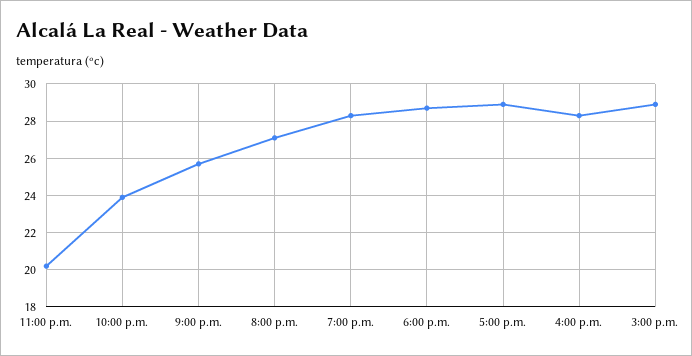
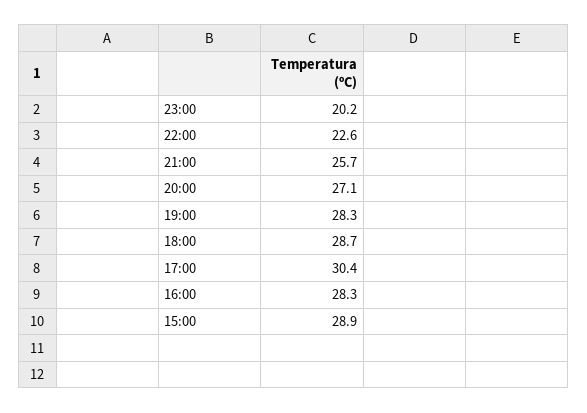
  {
    "11:00 p.m.": 20.2,
-   "10:00 p.m.": 24,
+   "10:00 p.m.": 22.6,
    "9:00 p.m.": 25.7,
    "8:00 p.m.": 27.1,
    "7:00 p.m.": 28.3,
    "6:00 p.m.": 28.7,
-   "5:00 p.m.": 29,
+   "5:00 p.m.": 30.4,
    "4:00 p.m.": 28.3,
    "3:00 p.m.": 28.9
  }

